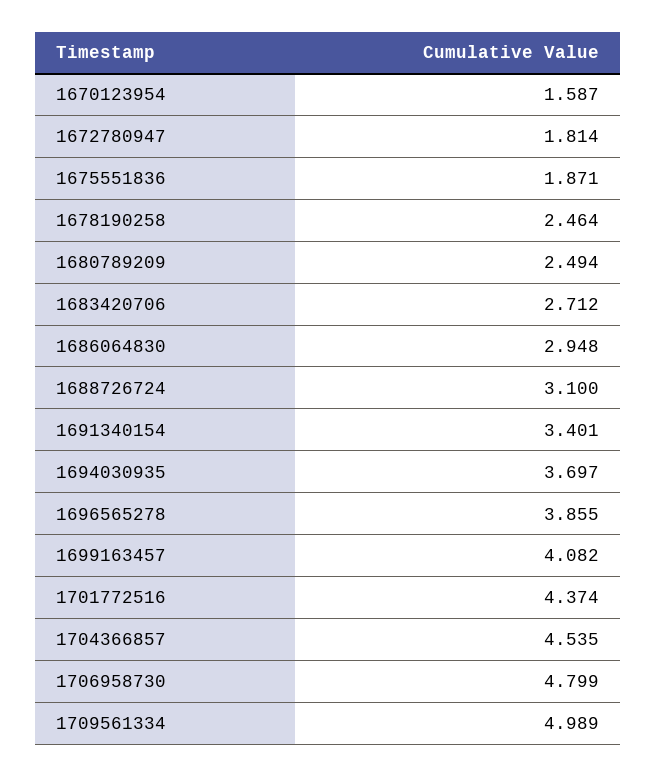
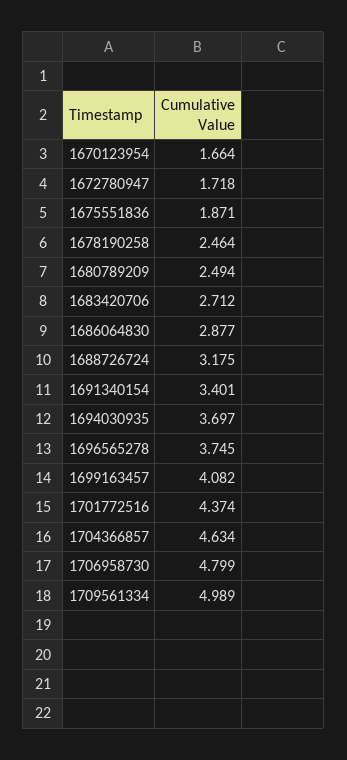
  {
-   "1670123954": 1.587,
+   "1670123954": 1.664,
-   "1672780947": 1.814,
+   "1672780947": 1.718,
    "1675551836": 1.871,
    "1678190258": 2.464,
    "1680789209": 2.494,
    "1683420706": 2.712,
-   "1686064830": 2.948,
+   "1686064830": 2.877,
-   "1688726724": 3.1,
+   "1688726724": 3.175,
    "1691340154": 3.401,
    "1694030935": 3.697,
-   "1696565278": 3.855,
+   "1696565278": 3.745,
    "1699163457": 4.082,
    "1701772516": 4.374,
-   "1704366857": 4.535,
+   "1704366857": 4.634,
    "1706958730": 4.799,
    "1709561334": 4.989
  }

